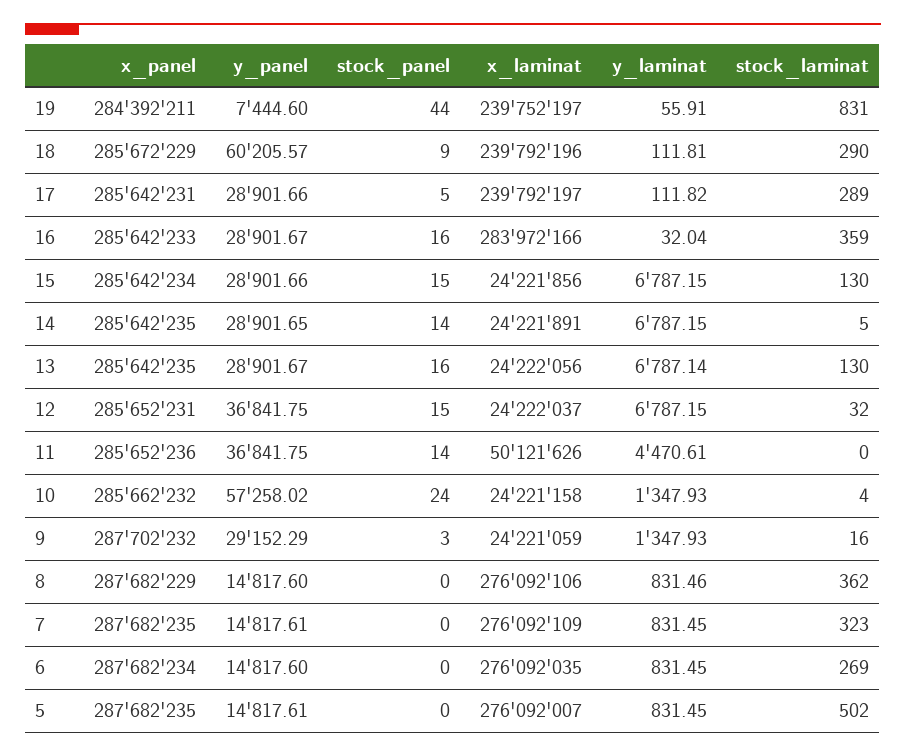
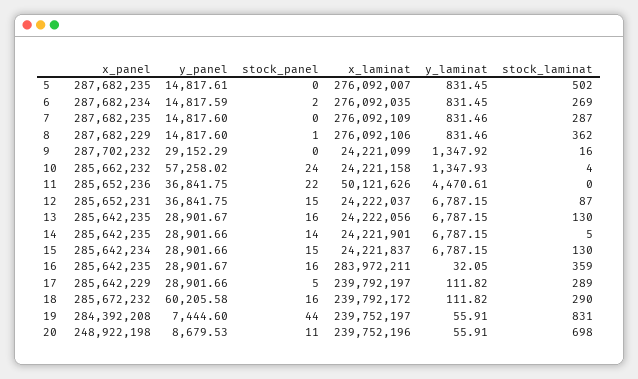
  {
    "x_panel": {
-     "19": 284392211,
+     "19": 284392208,
-     "18": 285672229,
+     "18": 285672232,
-     "17": 285642231,
+     "17": 285642229,
-     "16": 285642233,
+     "16": 285642235,
      "15": 285642234,
      "14": 285642235,
      "13": 285642235,
      "12": 285652231,
      "11": 285652236,
      "10": 285662232,
      "9": 287702232,
      "8": 287682229,
      "7": 287682235,
      "6": 287682234,
-     "5": 287682235
+     "5": 287682235,
+     "20": 248922198
    },
    "y_panel": {
      "19": 7444.6,
-     "18": 60205.57,
+     "18": 60205.58,
      "17": 28901.66,
      "16": 28901.67,
      "15": 28901.66,
-     "14": 28901.65,
+     "14": 28901.66,
      "13": 28901.67,
      "12": 36841.75,
      "11": 36841.75,
      "10": 57258.02,
      "9": 29152.29,
      "8": 14817.6,
-     "7": 14817.61,
+     "7": 14817.6,
-     "6": 14817.6,
+     "6": 14817.59,
-     "5": 14817.61
+     "5": 14817.61,
+     "20": 8679.53
    },
    "stock_panel": {
      "19": 44,
-     "18": 9,
+     "18": 16,
      "17": 5,
      "16": 16,
      "15": 15,
      "14": 14,
      "13": 16,
      "12": 15,
-     "11": 14,
+     "11": 22,
      "10": 24,
-     "9": 3,
+     "9": 0,
-     "8": 0,
+     "8": 1,
      "7": 0,
-     "6": 0,
+     "6": 2,
-     "5": 0
+     "5": 0,
+     "20": 11
    },
    "x_laminat": {
      "19": 239752197,
-     "18": 239792196,
+     "18": 239792172,
      "17": 239792197,
-     "16": 283972166,
+     "16": 283972211,
-     "15": 24221856,
+     "15": 24221837,
-     "14": 24221891,
+     "14": 24221901,
      "13": 24222056,
      "12": 24222037,
      "11": 50121626,
      "10": 24221158,
-     "9": 24221059,
+     "9": 24221099,
      "8": 276092106,
      "7": 276092109,
      "6": 276092035,
-     "5": 276092007
+     "5": 276092007,
+     "20": 239752196
    },
    "y_laminat": {
      "19": 55.91,
-     "18": 111.81,
+     "18": 111.82,
      "17": 111.82,
-     "16": 32.04,
+     "16": 32.05,
      "15": 6787.15,
      "14": 6787.15,
-     "13": 6787.14,
+     "13": 6787.15,
      "12": 6787.15,
      "11": 4470.61,
      "10": 1347.93,
-     "9": 1347.93,
+     "9": 1347.92,
      "8": 831.46,
-     "7": 831.45,
+     "7": 831.46,
      "6": 831.45,
-     "5": 831.45
+     "5": 831.45,
+     "20": 55.91
    },
    "stock_laminat": {
      "19": 831,
      "18": 290,
      "17": 289,
      "16": 359,
      "15": 130,
      "14": 5,
      "13": 130,
-     "12": 32,
+     "12": 87,
      "11": 0,
      "10": 4,
      "9": 16,
      "8": 362,
-     "7": 323,
+     "7": 287,
      "6": 269,
-     "5": 502
+     "5": 502,
+     "20": 698
    }
  }

